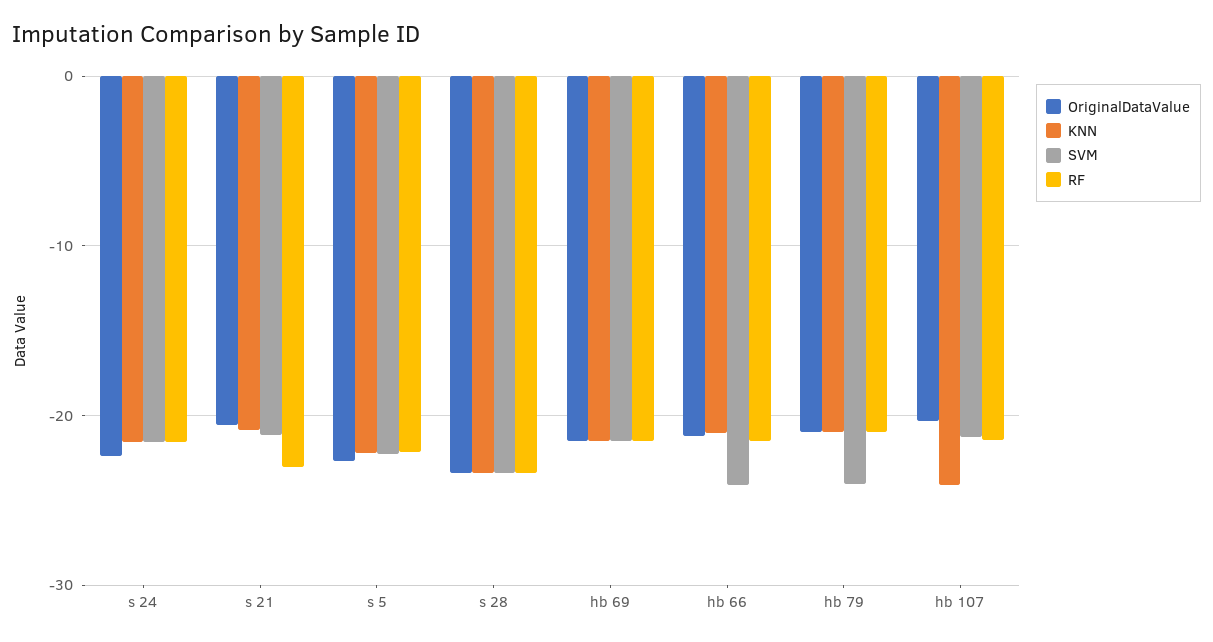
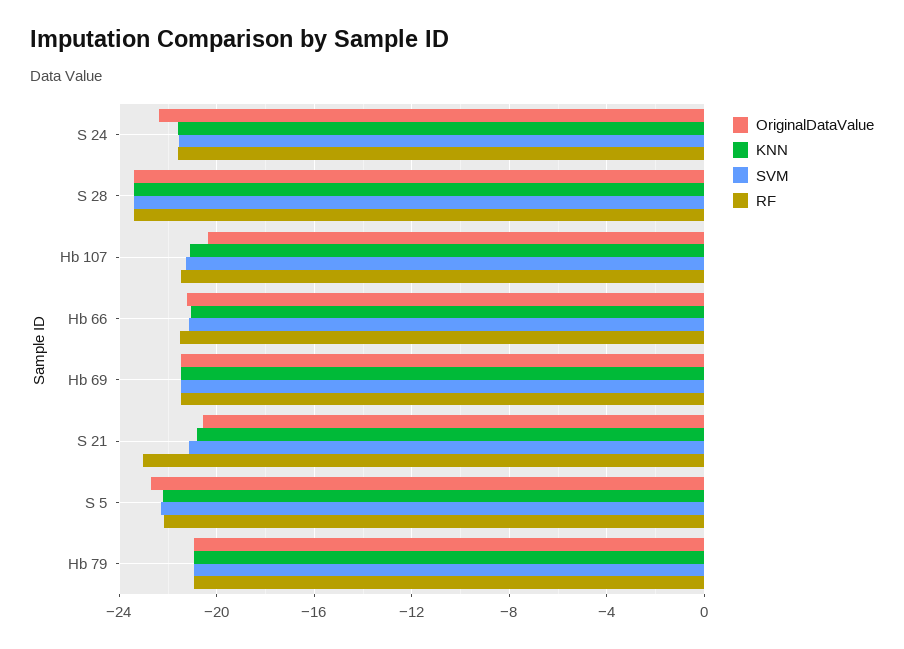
  {
    "OriginalDataValue": {
      "s 24": -22.5,
      "s 21": -20.5,
      "s 5": -22.5,
      "s 28": -23.5,
      "hb 69": -21.5,
      "hb 66": -21,
      "hb 79": -21,
      "hb 107": -20.5
    },
    "KNN": {
      "s 24": -21.5,
      "s 21": -21,
      "s 5": -22,
      "s 28": -23.5,
      "hb 69": -21.5,
      "hb 66": -21,
      "hb 79": -21,
-     "hb 107": -24
+     "hb 107": -21
    },
    "SVM": {
      "s 24": -21.5,
      "s 21": -21,
      "s 5": -22.5,
      "s 28": -23.5,
      "hb 69": -21.5,
-     "hb 66": -24,
+     "hb 66": -21,
-     "hb 79": -24,
+     "hb 79": -21,
      "hb 107": -21.5
    },
    "RF": {
      "s 24": -21.5,
      "s 21": -23,
      "s 5": -22,
      "s 28": -23.5,
      "hb 69": -21.5,
      "hb 66": -21.5,
      "hb 79": -21,
      "hb 107": -21.5
    }
  }

